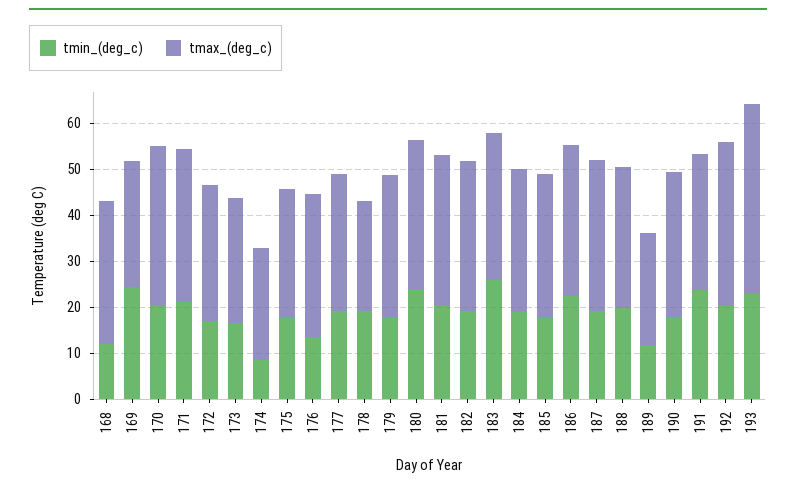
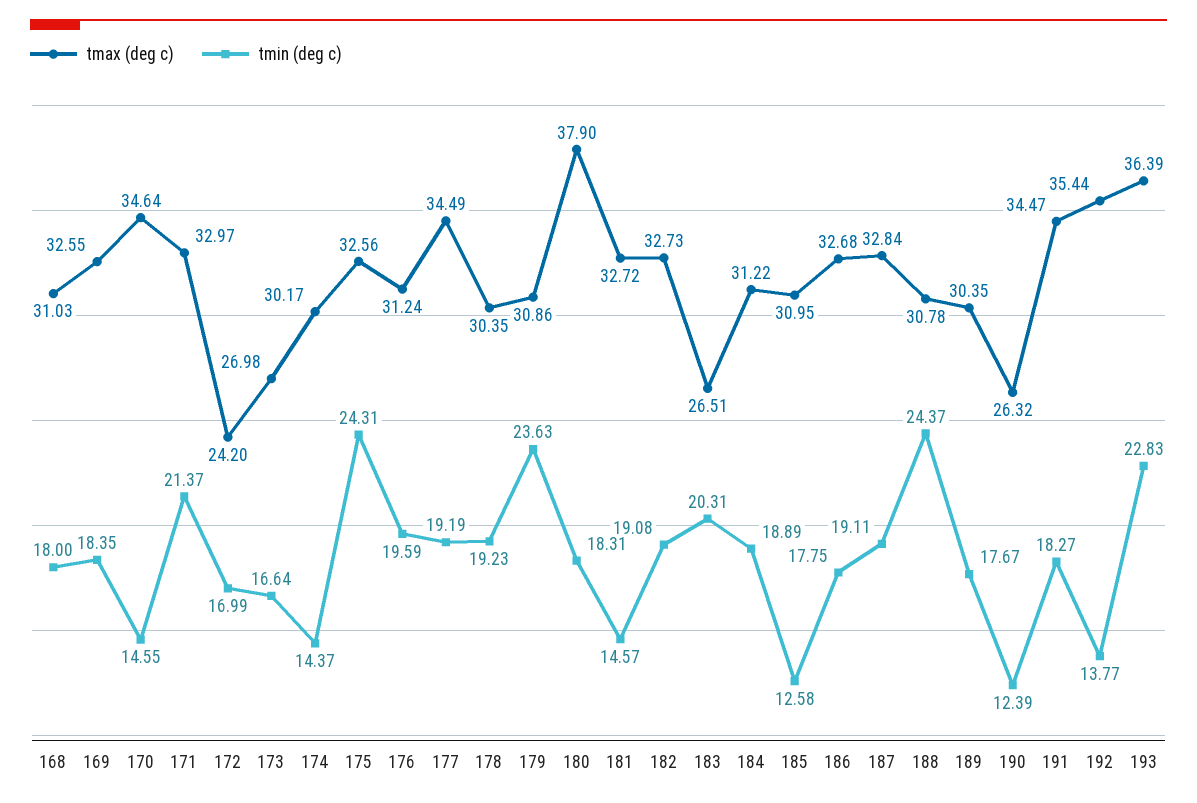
  {
    "tmin_(deg_c)": {
-     "168": 12,
+     "168": 18,
-     "169": 24,
+     "169": 18.35,
-     "170": 20,
+     "170": 14.55,
      "171": 21.37,
      "172": 16.99,
      "173": 16.64,
-     "174": 8,
+     "174": 14.37,
-     "175": 18,
+     "175": 24.31,
-     "176": 14,
+     "176": 19.59,
      "177": 19.19,
      "178": 19.23,
-     "179": 18,
+     "179": 23.63,
-     "180": 24,
+     "180": 18.31,
-     "181": 20,
+     "181": 14.57,
      "182": 19.08,
-     "183": 26,
+     "183": 20.31,
      "184": 18.89,
-     "185": 18,
+     "185": 12.58,
-     "186": 22,
+     "186": 17.75,
      "187": 19.11,
-     "188": 20,
+     "188": 24.37,
-     "189": 12,
+     "189": 17.67,
-     "190": 18,
+     "190": 12.39,
-     "191": 24,
+     "191": 18.27,
-     "192": 20,
+     "192": 13.77,
      "193": 22.83
    },
    "tmax_(deg_c)": {
      "168": 31.03,
-     "169": 28,
+     "169": 32.55,
      "170": 34.64,
      "171": 32.97,
-     "172": 30,
+     "172": 24.2,
      "173": 26.98,
-     "174": 24,
+     "174": 30.17,
-     "175": 28,
+     "175": 32.56,
      "176": 31.24,
-     "177": 30,
+     "177": 34.49,
-     "178": 24,
+     "178": 30.35,
      "179": 30.86,
-     "180": 32,
+     "180": 37.9,
      "181": 32.72,
      "182": 32.73,
-     "183": 32,
+     "183": 26.51,
      "184": 31.22,
      "185": 30.95,
      "186": 32.68,
      "187": 32.84,
      "188": 30.78,
-     "189": 24,
+     "189": 30.35,
-     "190": 32,
+     "190": 26.32,
-     "191": 30,
+     "191": 34.47,
      "192": 35.44,
-     "193": 42
+     "193": 36.39
    }
  }

